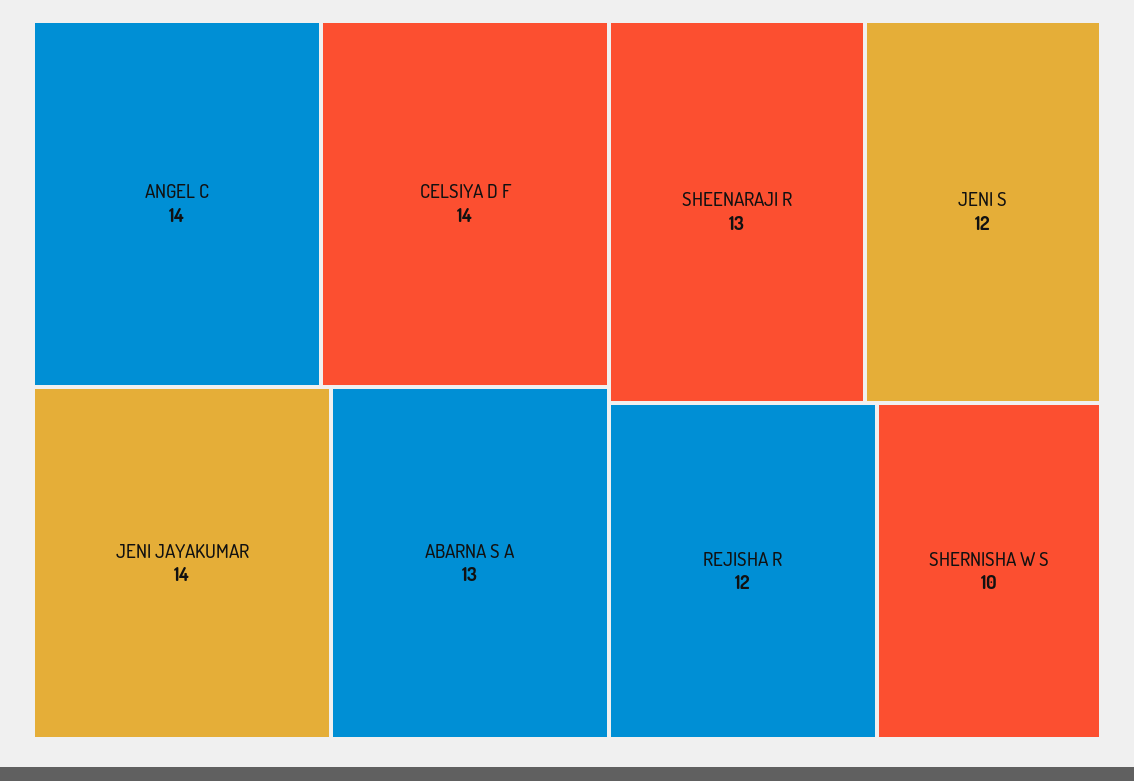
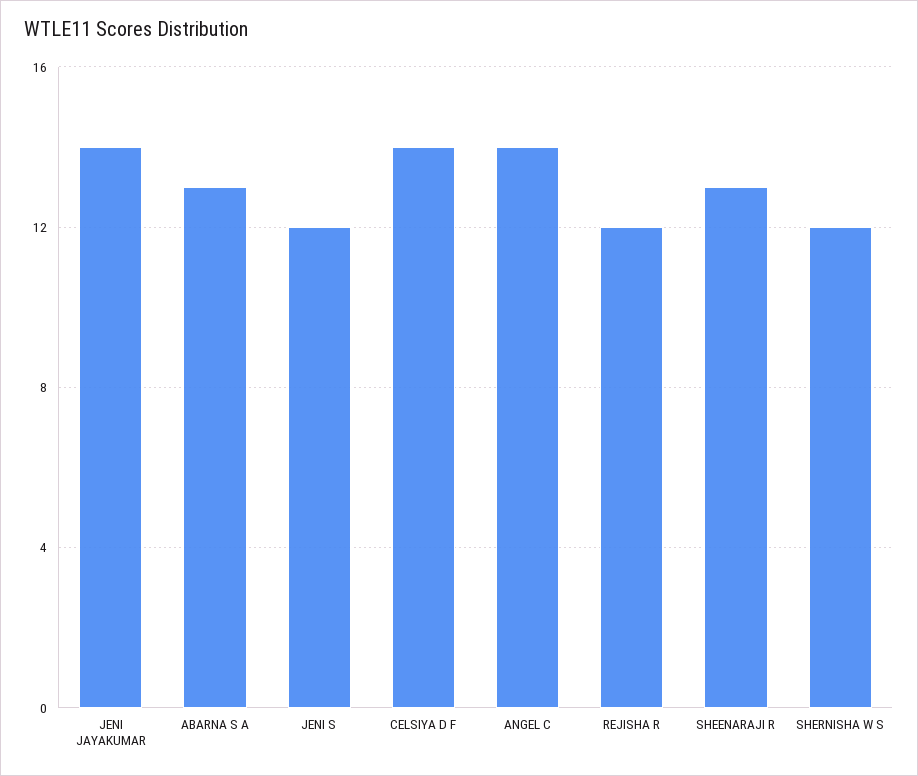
  {
    "ANGEL C": 14,
    "CELSIYA D F": 14,
    "JENI JAYAKUMAR": 14,
    "ABARNA S A": 13,
    "SHEENARAJI R": 13,
    "JENI S": 12,
    "REJISHA R": 12,
-   "SHERNISHA W S": 10
+   "SHERNISHA W S": 12
  }

